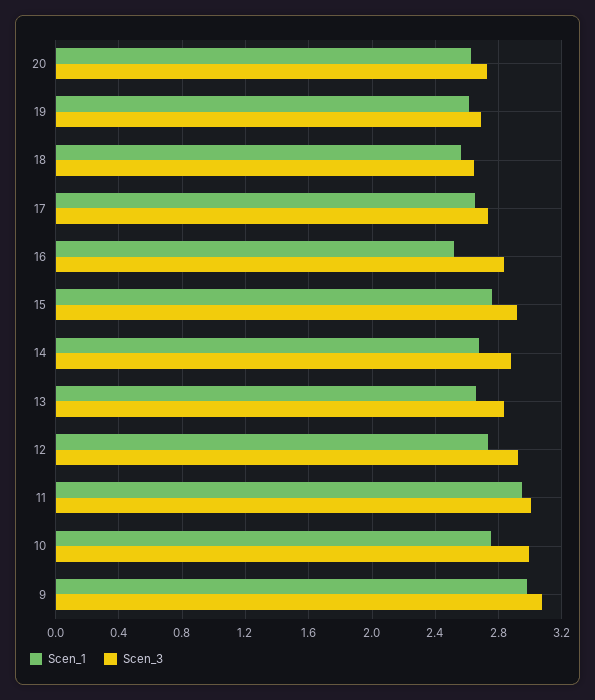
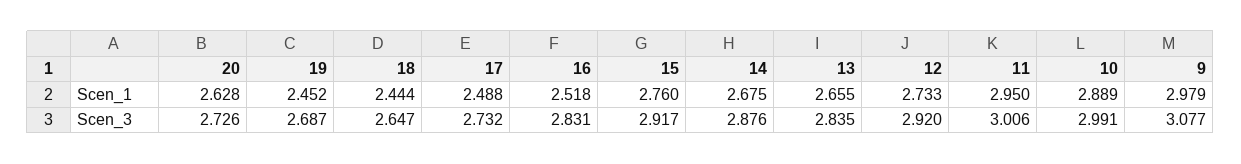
  {
    "Scen_1": {
      "20": 2.628,
-     "19": 2.6,
+     "19": 2.452,
-     "18": 2.55,
+     "18": 2.444,
-     "17": 2.65,
+     "17": 2.488,
      "16": 2.518,
      "15": 2.76,
      "14": 2.675,
      "13": 2.655,
      "12": 2.733,
      "11": 2.95,
-     "10": 2.75,
+     "10": 2.889,
      "9": 2.979
    },
    "Scen_3": {
      "20": 2.726,
      "19": 2.687,
      "18": 2.647,
      "17": 2.732,
      "16": 2.831,
      "15": 2.917,
      "14": 2.876,
      "13": 2.835,
      "12": 2.92,
      "11": 3.006,
      "10": 2.991,
      "9": 3.077
    }
  }

